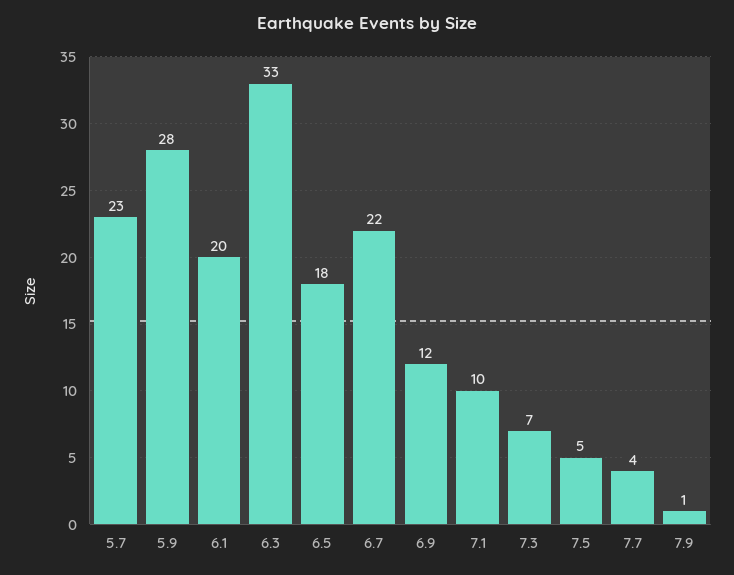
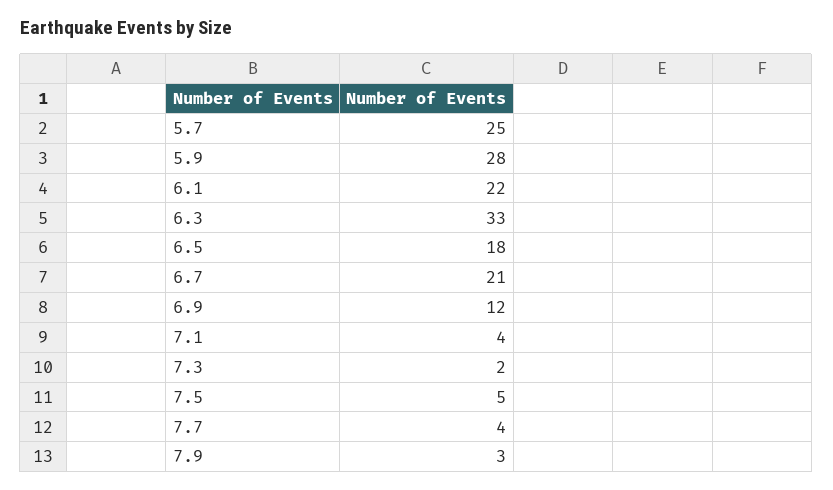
  {
-   "5.7": 23,
+   "5.7": 25,
    "5.9": 28,
-   "6.1": 20,
+   "6.1": 22,
    "6.3": 33,
    "6.5": 18,
-   "6.7": 22,
+   "6.7": 21,
    "6.9": 12,
-   "7.1": 10,
+   "7.1": 4,
-   "7.3": 7,
+   "7.3": 2,
    "7.5": 5,
    "7.7": 4,
-   "7.9": 1
+   "7.9": 3
  }

